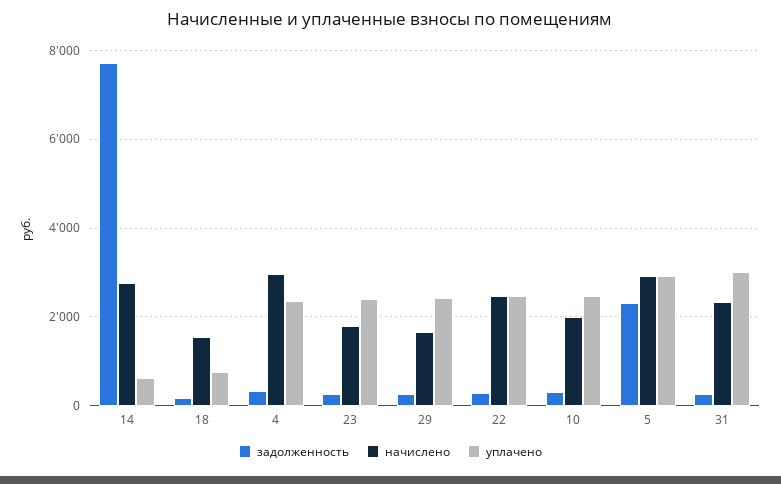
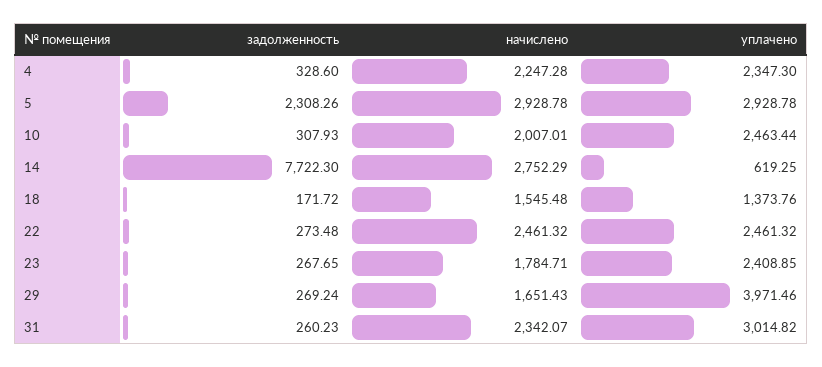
  {
    "задолженность": {
      "14": 7722.3,
      "18": 171.72,
      "4": 328.6,
      "23": 267.65,
      "29": 269.24,
      "22": 273.48,
      "10": 307.93,
      "5": 2308.26,
      "31": 260.23
    },
    "начислено": {
      "14": 2752.29,
      "18": 1545.48,
-     "4": 3000,
+     "4": 2247.28,
      "23": 1784.71,
      "29": 1651.43,
      "22": 2461.32,
      "10": 2007.01,
      "5": 2928.78,
      "31": 2342.07
    },
    "уплачено": {
      "14": 619.25,
-     "18": 800,
+     "18": 1373.76,
      "4": 2347.3,
      "23": 2408.85,
-     "29": 2400,
+     "29": 3971.46,
      "22": 2461.32,
      "10": 2463.44,
      "5": 2928.78,
      "31": 3014.82
    }
  }

